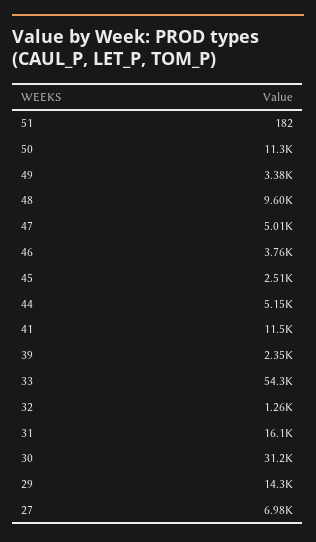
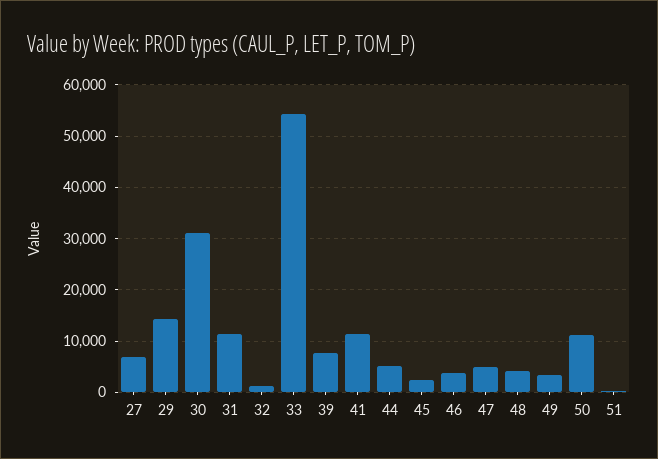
  {
    "51": 182,
    "50": 11300,
    "49": 3380,
-   "48": 9600,
+   "48": 4000,
    "47": 5010,
    "46": 3760,
    "45": 2510,
    "44": 5150,
    "41": 11500,
-   "39": 2350,
+   "39": 8000,
    "33": 54300,
    "32": 1260,
-   "31": 16100,
+   "31": 12000,
    "30": 31200,
    "29": 14300,
    "27": 6980
  }

